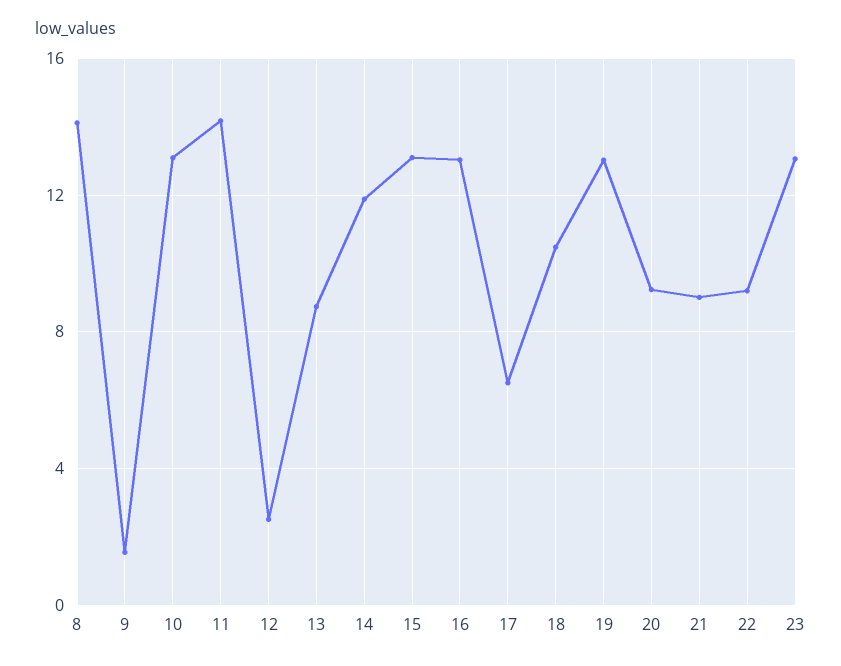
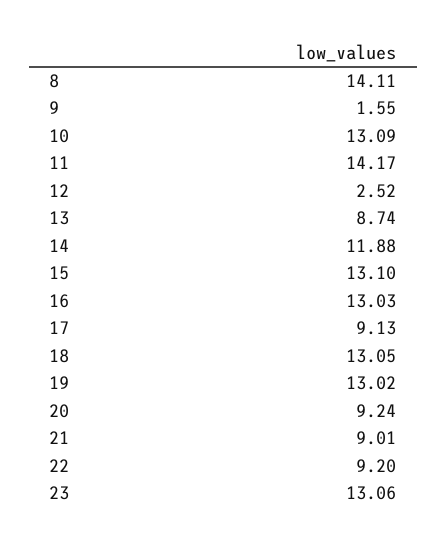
  {
    "8": 14.11,
    "9": 1.55,
    "10": 13.09,
    "11": 14.17,
    "12": 2.52,
    "13": 8.74,
    "14": 11.88,
    "15": 13.1,
    "16": 13.03,
-   "17": 6.5,
+   "17": 9.13,
-   "18": 10.5,
+   "18": 13.05,
    "19": 13.02,
    "20": 9.24,
    "21": 9.01,
    "22": 9.2,
    "23": 13.06
  }

